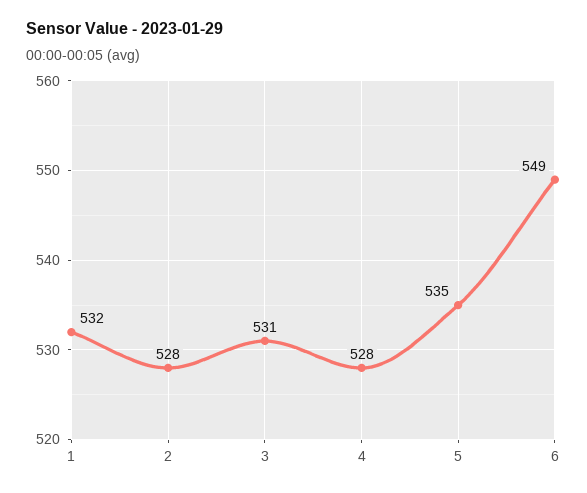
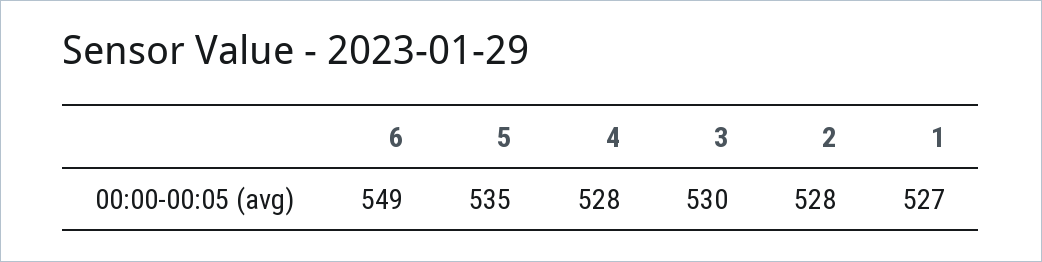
  {
-   "1": 532,
+   "1": 527,
    "2": 528,
-   "3": 531,
+   "3": 530,
    "4": 528,
    "5": 535,
    "6": 549
  }

